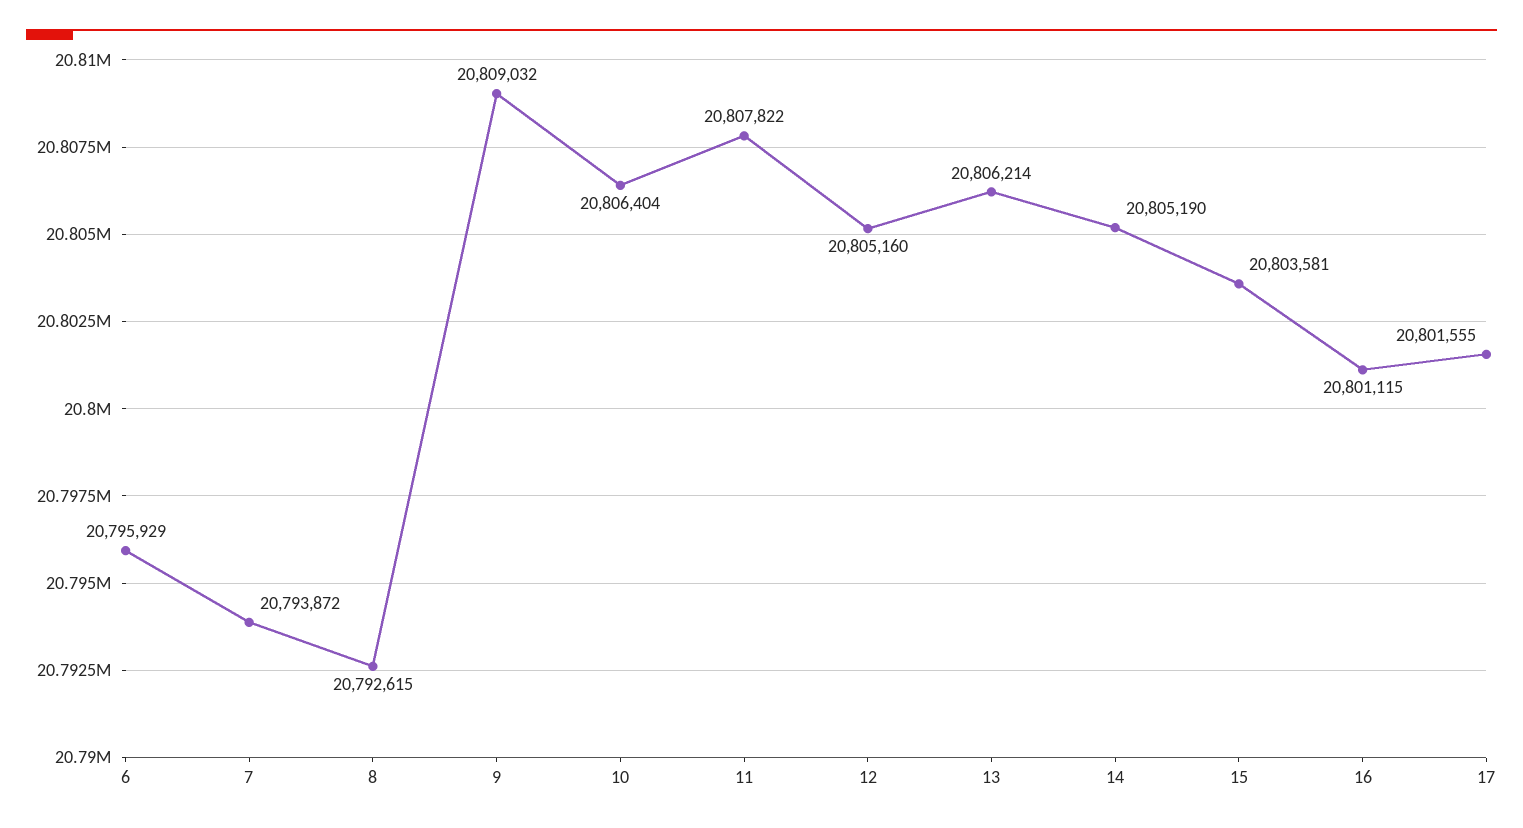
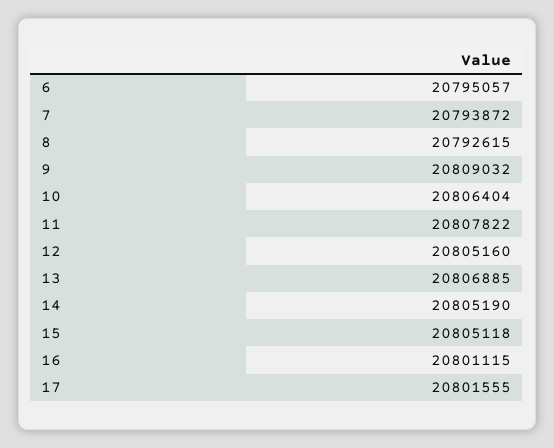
  {
-   "6": 20795929,
+   "6": 20795057,
    "7": 20793872,
    "8": 20792615,
    "9": 20809032,
    "10": 20806404,
    "11": 20807822,
    "12": 20805160,
-   "13": 20806214,
+   "13": 20806885,
    "14": 20805190,
-   "15": 20803581,
+   "15": 20805118,
    "16": 20801115,
    "17": 20801555
  }

